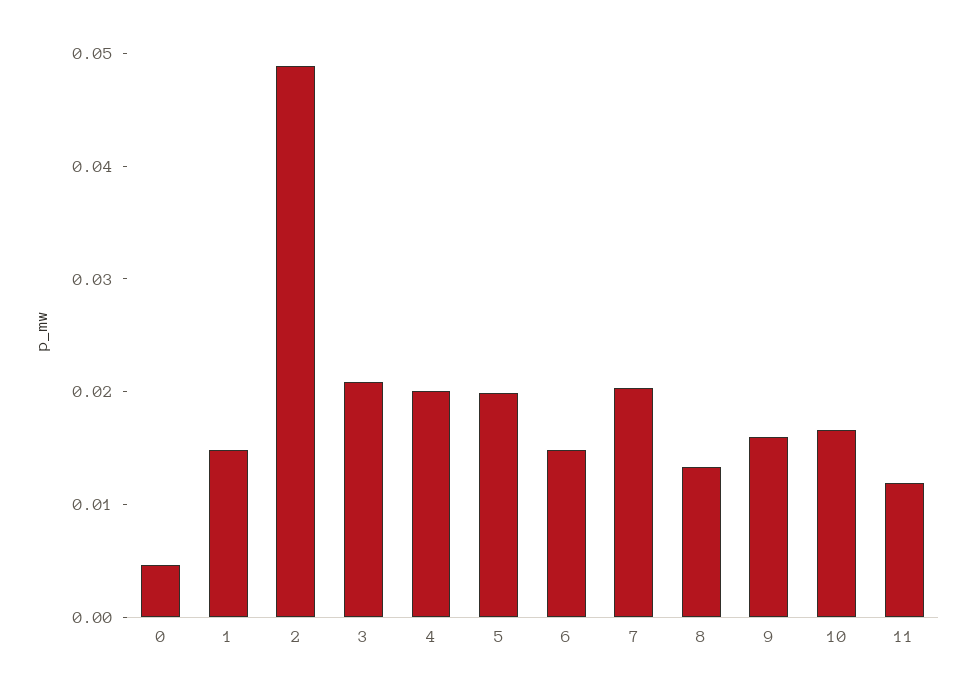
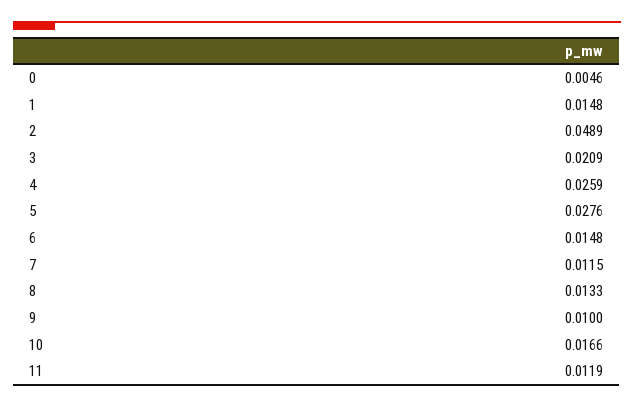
  {
    "0": 0.0046,
    "1": 0.0148,
    "2": 0.0489,
    "3": 0.0209,
-   "4": 0.02,
+   "4": 0.0259,
-   "5": 0.02,
+   "5": 0.0276,
    "6": 0.0148,
-   "7": 0.02,
+   "7": 0.0115,
    "8": 0.0133,
-   "9": 0.016,
+   "9": 0.01,
    "10": 0.0166,
    "11": 0.0119
  }

